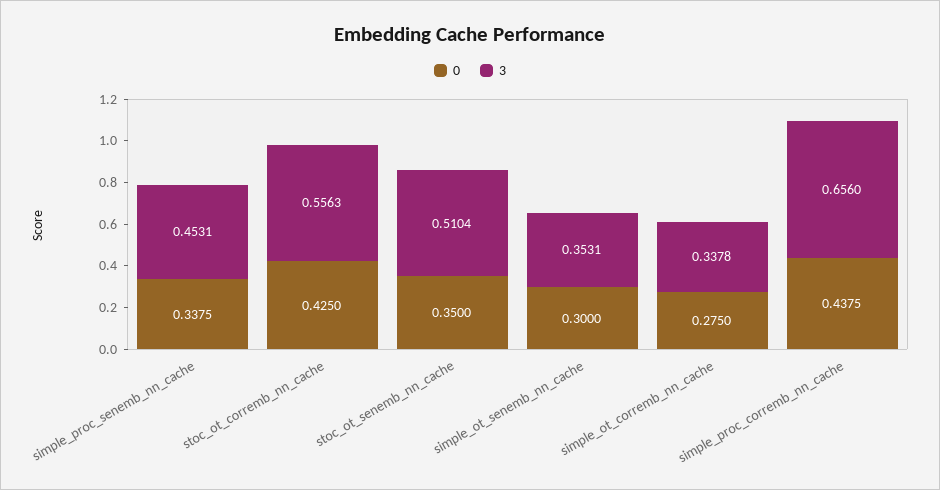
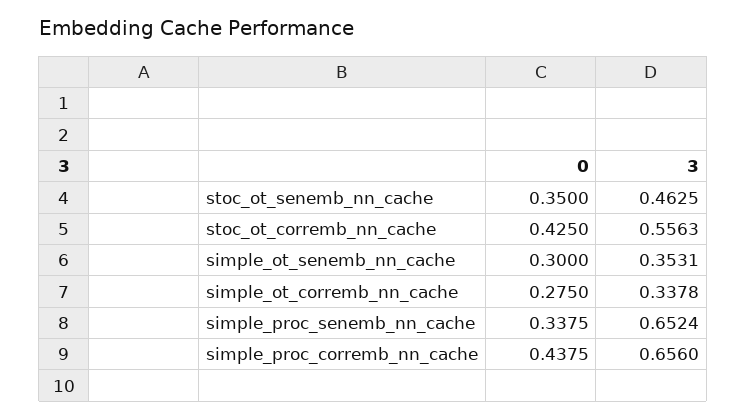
  {
    "0": {
      "simple_proc_senemb_nn_cache": 0.3375,
      "stoc_ot_corremb_nn_cache": 0.425,
      "stoc_ot_senemb_nn_cache": 0.35,
      "simple_ot_senemb_nn_cache": 0.3,
      "simple_ot_corremb_nn_cache": 0.275,
      "simple_proc_corremb_nn_cache": 0.4375
    },
    "3": {
-     "simple_proc_senemb_nn_cache": 0.4531,
+     "simple_proc_senemb_nn_cache": 0.6524,
      "stoc_ot_corremb_nn_cache": 0.5563,
-     "stoc_ot_senemb_nn_cache": 0.5104,
+     "stoc_ot_senemb_nn_cache": 0.4625,
      "simple_ot_senemb_nn_cache": 0.3531,
      "simple_ot_corremb_nn_cache": 0.3378,
      "simple_proc_corremb_nn_cache": 0.656
    }
  }

